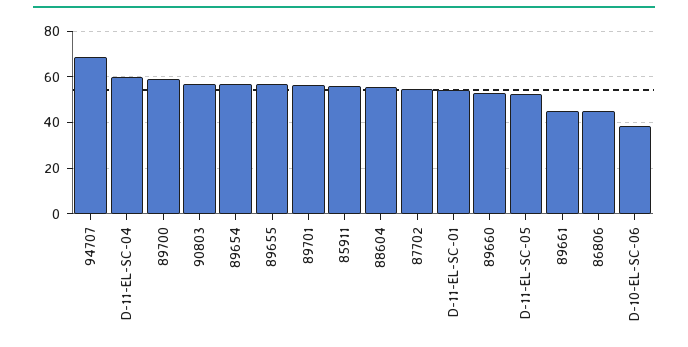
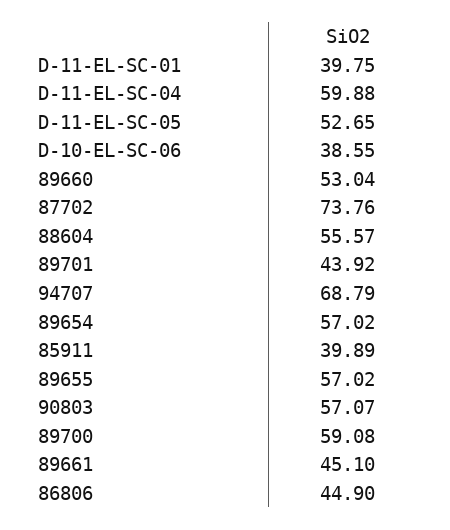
  {
    "94707": 68.79,
    "D-11-EL-SC-04": 59.88,
    "89700": 59.08,
    "90803": 57.07,
    "89654": 57.02,
    "89655": 57.02,
-   "89701": 55,
+   "89701": 43.92,
-   "85911": 55,
+   "85911": 39.89,
    "88604": 55.57,
-   "87702": 55,
+   "87702": 73.76,
-   "D-11-EL-SC-01": 55,
+   "D-11-EL-SC-01": 39.75,
    "89660": 53.04,
    "D-11-EL-SC-05": 52.65,
    "89661": 45.1,
    "86806": 44.9,
    "D-10-EL-SC-06": 38.55
  }

